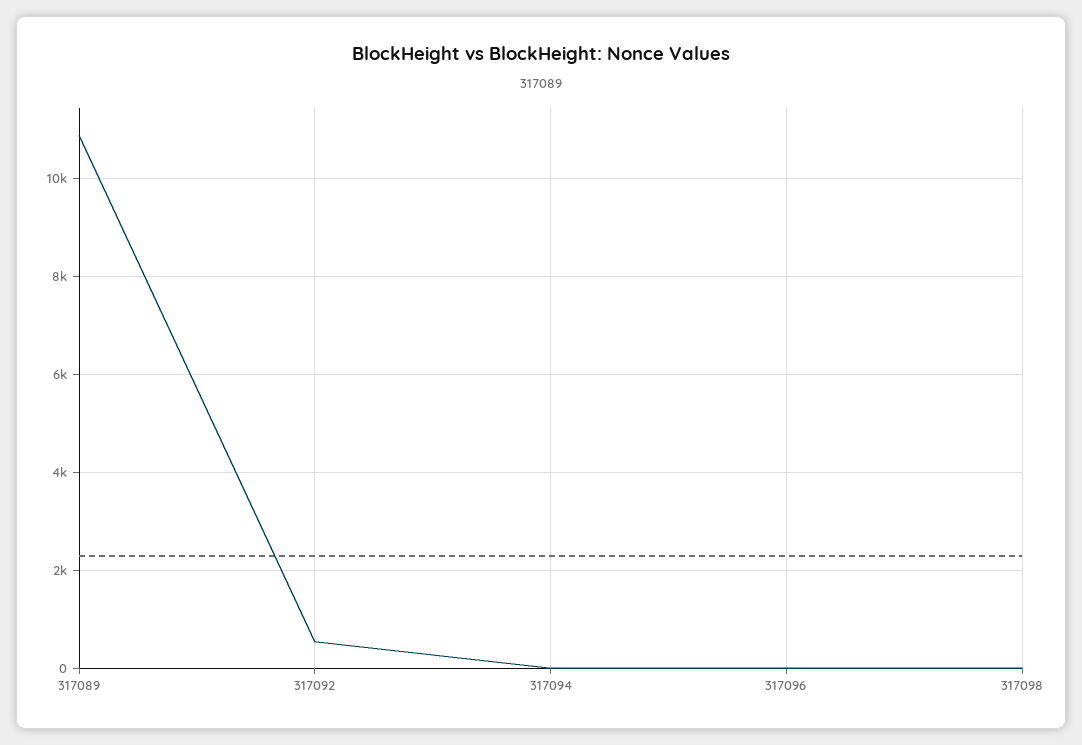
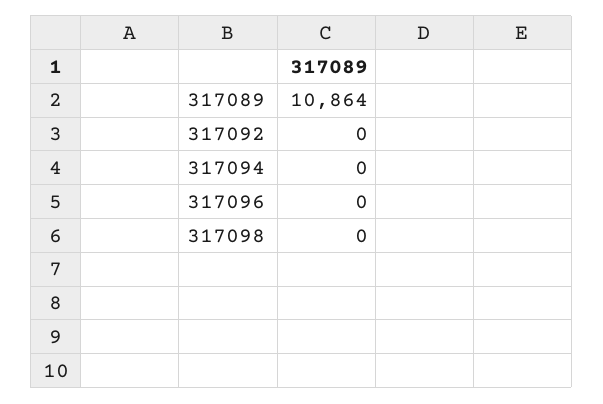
  {
    "317089": 10864,
-   "317092": 600,
+   "317092": 0,
    "317094": 0,
    "317096": 0,
    "317098": 0
  }

